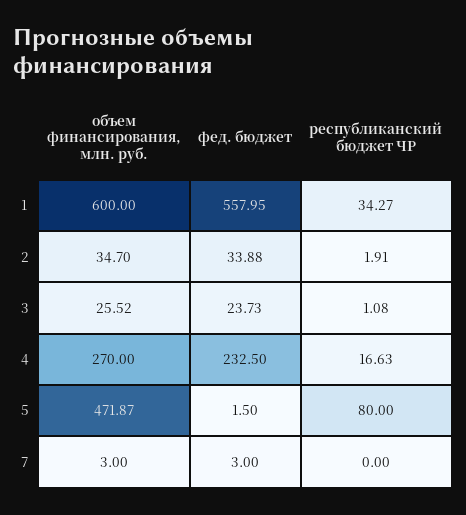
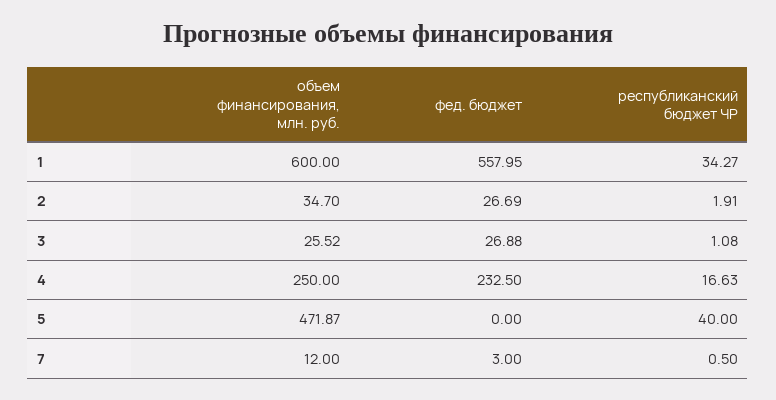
  {
    "объем финансирования, млн. руб.": {
      "1": 600,
      "2": 34.7,
      "3": 25.52,
-     "4": 270,
+     "4": 250,
      "5": 471.87,
-     "7": 3
+     "7": 12
    },
    "фед. бюджет": {
      "1": 557.95,
-     "2": 33.88,
+     "2": 26.69,
-     "3": 23.73,
+     "3": 26.88,
      "4": 232.5,
-     "5": 1.5,
+     "5": 0,
      "7": 3
    },
    "республиканский бюджет ЧР": {
      "1": 34.27,
      "2": 1.91,
      "3": 1.08,
      "4": 16.63,
-     "5": 80,
+     "5": 40,
-     "7": 0
+     "7": 0.5
    }
  }

